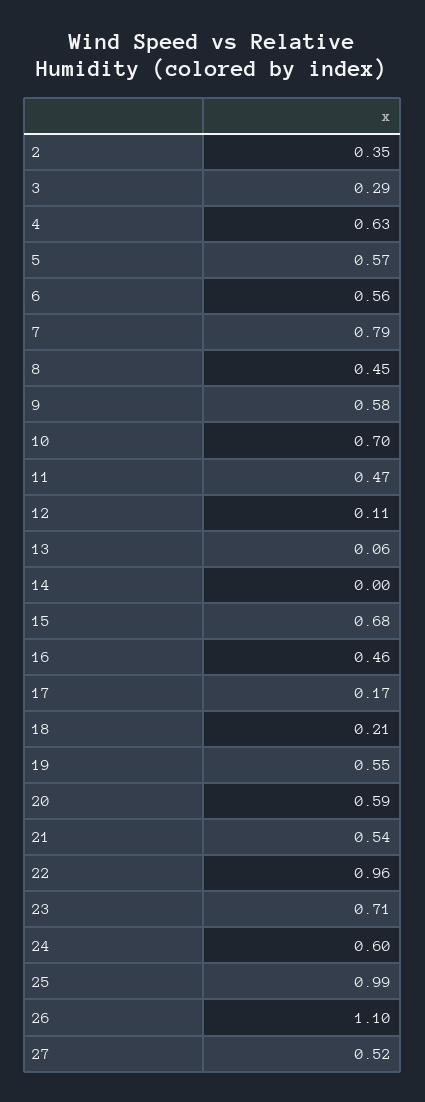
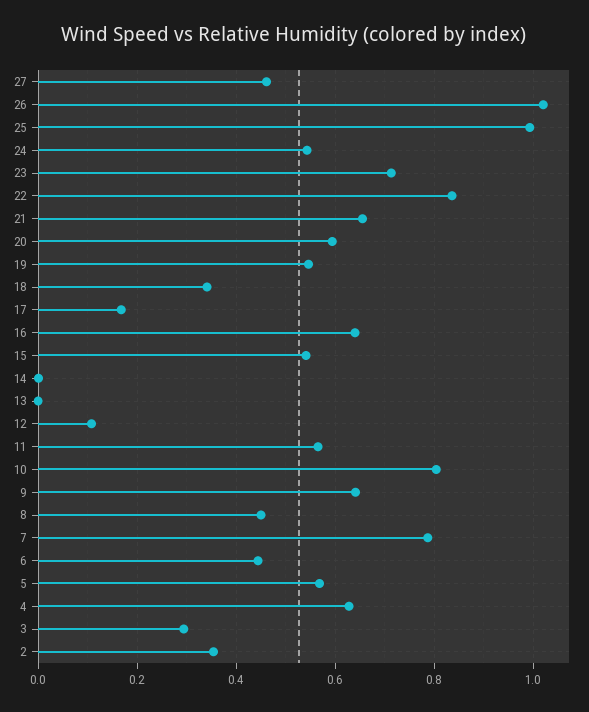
  {
    "2": 0.35,
    "3": 0.29,
    "4": 0.63,
    "5": 0.57,
-   "6": 0.56,
+   "6": 0.44,
    "7": 0.79,
    "8": 0.45,
-   "9": 0.58,
+   "9": 0.64,
-   "10": 0.7,
+   "10": 0.8,
-   "11": 0.47,
+   "11": 0.56,
    "12": 0.11,
-   "13": 0.06,
+   "13": 0,
    "14": 0,
-   "15": 0.68,
+   "15": 0.54,
-   "16": 0.46,
+   "16": 0.64,
    "17": 0.17,
-   "18": 0.21,
+   "18": 0.34,
    "19": 0.55,
    "20": 0.59,
-   "21": 0.54,
+   "21": 0.66,
-   "22": 0.96,
+   "22": 0.84,
    "23": 0.71,
-   "24": 0.6,
+   "24": 0.54,
    "25": 0.99,
-   "26": 1.1,
+   "26": 1.02,
-   "27": 0.52
+   "27": 0.46
  }

